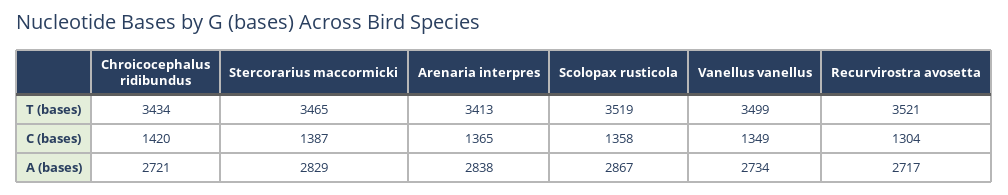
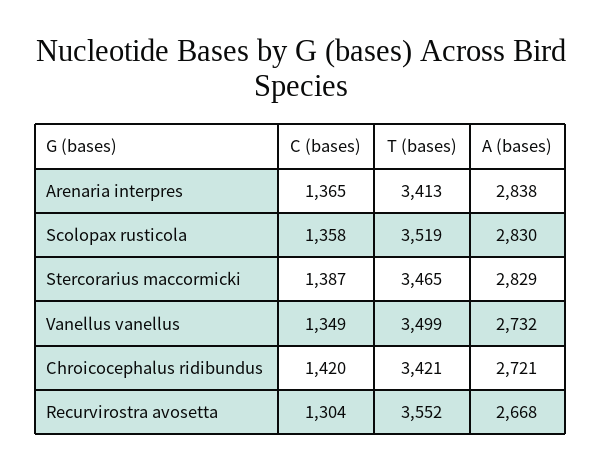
  {
    "Chroicocephalus ridibundus": {
-     "T (bases)": 3434,
+     "T (bases)": 3421,
      "C (bases)": 1420,
      "A (bases)": 2721
    },
    "Stercorarius maccormicki": {
      "T (bases)": 3465,
      "C (bases)": 1387,
      "A (bases)": 2829
    },
    "Arenaria interpres": {
      "T (bases)": 3413,
      "C (bases)": 1365,
      "A (bases)": 2838
    },
    "Scolopax rusticola": {
      "T (bases)": 3519,
      "C (bases)": 1358,
-     "A (bases)": 2867
+     "A (bases)": 2830
    },
    "Vanellus vanellus": {
      "T (bases)": 3499,
      "C (bases)": 1349,
-     "A (bases)": 2734
+     "A (bases)": 2732
    },
    "Recurvirostra avosetta": {
-     "T (bases)": 3521,
+     "T (bases)": 3552,
      "C (bases)": 1304,
-     "A (bases)": 2717
+     "A (bases)": 2668
    }
  }

